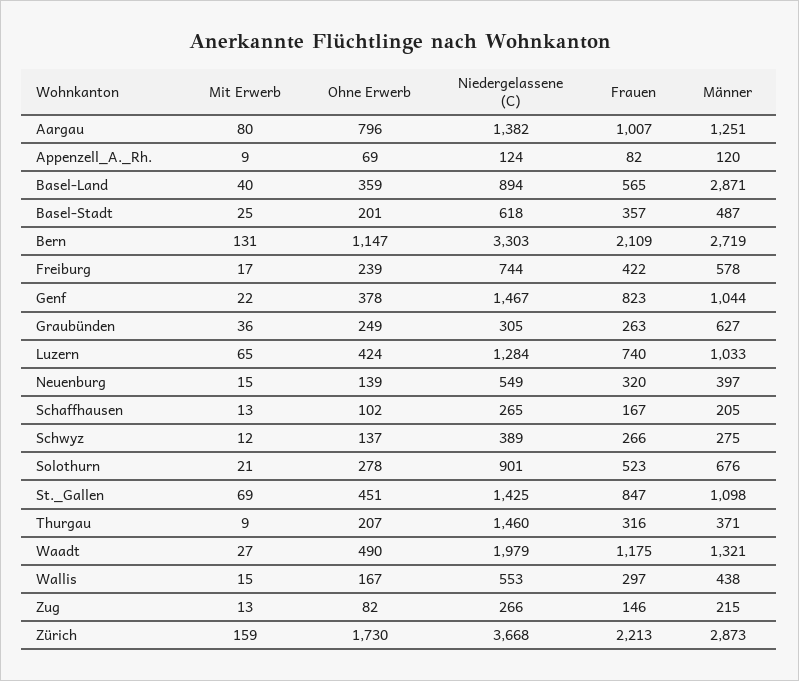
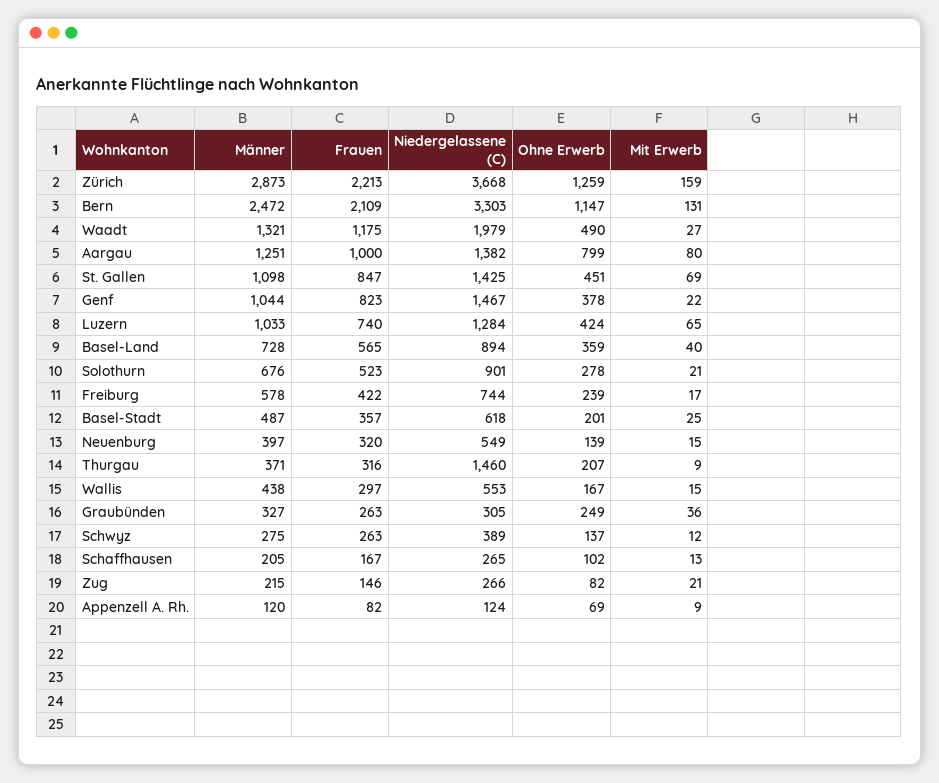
  {
    "Mit Erwerb": {
      "Aargau": 80,
      "Appenzell_A._Rh.": 9,
      "Basel-Land": 40,
      "Basel-Stadt": 25,
      "Bern": 131,
      "Freiburg": 17,
      "Genf": 22,
      "Graubünden": 36,
      "Luzern": 65,
      "Neuenburg": 15,
      "Schaffhausen": 13,
      "Schwyz": 12,
      "Solothurn": 21,
      "St._Gallen": 69,
      "Thurgau": 9,
      "Waadt": 27,
      "Wallis": 15,
-     "Zug": 13,
+     "Zug": 21,
      "Zürich": 159
    },
    "Ohne Erwerb": {
-     "Aargau": 796,
+     "Aargau": 799,
      "Appenzell_A._Rh.": 69,
      "Basel-Land": 359,
      "Basel-Stadt": 201,
      "Bern": 1147,
      "Freiburg": 239,
      "Genf": 378,
      "Graubünden": 249,
      "Luzern": 424,
      "Neuenburg": 139,
      "Schaffhausen": 102,
      "Schwyz": 137,
      "Solothurn": 278,
      "St._Gallen": 451,
      "Thurgau": 207,
      "Waadt": 490,
      "Wallis": 167,
      "Zug": 82,
-     "Zürich": 1730
+     "Zürich": 1259
    },
    "Niedergelassene (C)": {
      "Aargau": 1382,
      "Appenzell_A._Rh.": 124,
      "Basel-Land": 894,
      "Basel-Stadt": 618,
      "Bern": 3303,
      "Freiburg": 744,
      "Genf": 1467,
      "Graubünden": 305,
      "Luzern": 1284,
      "Neuenburg": 549,
      "Schaffhausen": 265,
      "Schwyz": 389,
      "Solothurn": 901,
      "St._Gallen": 1425,
      "Thurgau": 1460,
      "Waadt": 1979,
      "Wallis": 553,
      "Zug": 266,
      "Zürich": 3668
    },
    "Frauen": {
-     "Aargau": 1007,
+     "Aargau": 1000,
      "Appenzell_A._Rh.": 82,
      "Basel-Land": 565,
      "Basel-Stadt": 357,
      "Bern": 2109,
      "Freiburg": 422,
      "Genf": 823,
      "Graubünden": 263,
      "Luzern": 740,
      "Neuenburg": 320,
      "Schaffhausen": 167,
-     "Schwyz": 266,
+     "Schwyz": 263,
      "Solothurn": 523,
      "St._Gallen": 847,
      "Thurgau": 316,
      "Waadt": 1175,
      "Wallis": 297,
      "Zug": 146,
      "Zürich": 2213
    },
    "Männer": {
      "Aargau": 1251,
      "Appenzell_A._Rh.": 120,
-     "Basel-Land": 2871,
+     "Basel-Land": 728,
      "Basel-Stadt": 487,
-     "Bern": 2719,
+     "Bern": 2472,
      "Freiburg": 578,
      "Genf": 1044,
-     "Graubünden": 627,
+     "Graubünden": 327,
      "Luzern": 1033,
      "Neuenburg": 397,
      "Schaffhausen": 205,
      "Schwyz": 275,
      "Solothurn": 676,
      "St._Gallen": 1098,
      "Thurgau": 371,
      "Waadt": 1321,
      "Wallis": 438,
      "Zug": 215,
      "Zürich": 2873
    }
  }

